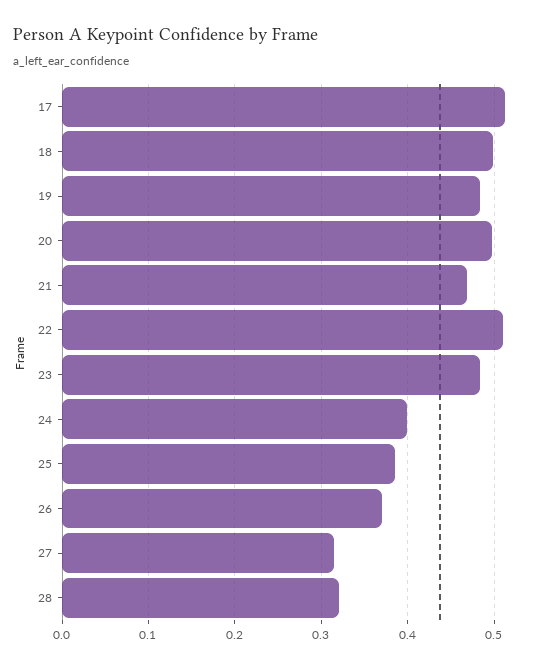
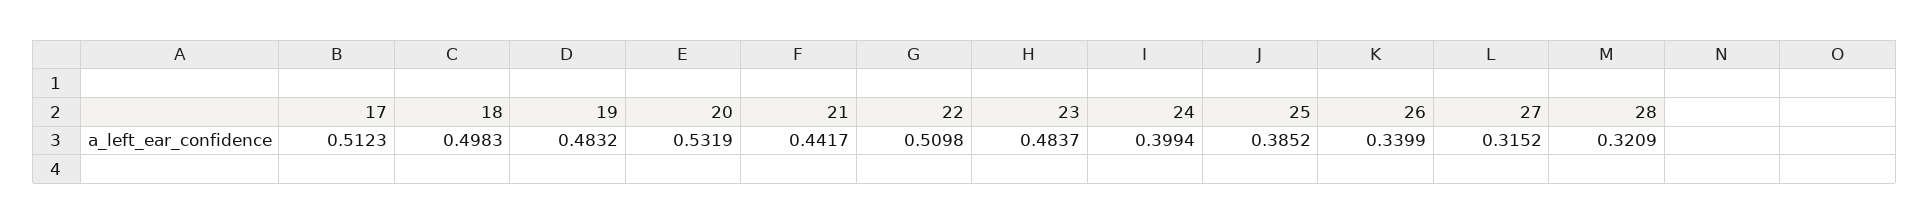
  {
    "17": 0.5123,
    "18": 0.4983,
    "19": 0.4832,
-   "20": 0.5,
+   "20": 0.5319,
-   "21": 0.47,
+   "21": 0.4417,
    "22": 0.5098,
    "23": 0.4837,
    "24": 0.3994,
    "25": 0.3852,
-   "26": 0.37,
+   "26": 0.3399,
    "27": 0.3152,
    "28": 0.3209
  }

